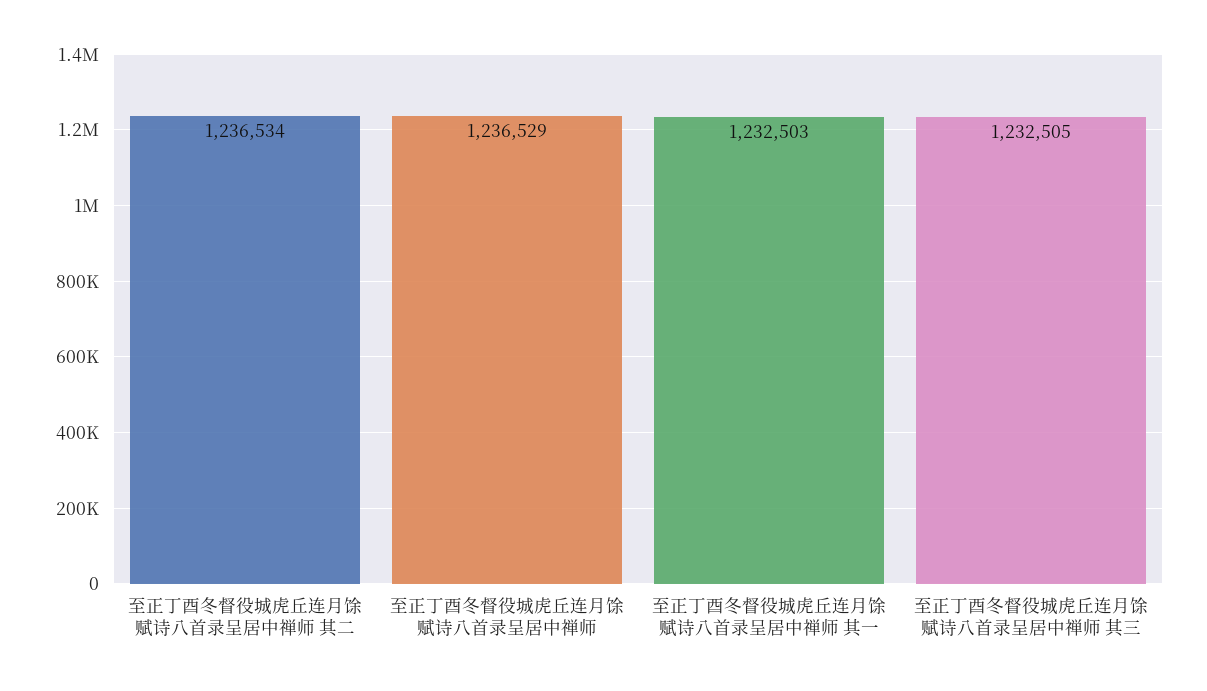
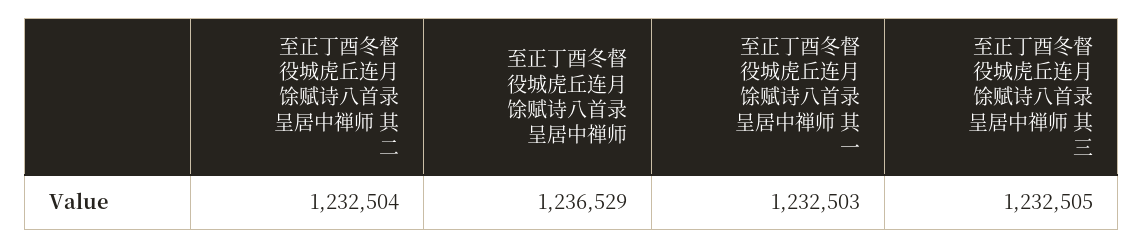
  {
-   "至正丁酉冬督役城虎丘连月馀赋诗八首录呈居中禅师 其二": 1236534,
+   "至正丁酉冬督役城虎丘连月馀赋诗八首录呈居中禅师 其二": 1232504,
    "至正丁酉冬督役城虎丘连月馀赋诗八首录呈居中禅师": 1236529,
    "至正丁酉冬督役城虎丘连月馀赋诗八首录呈居中禅师 其一": 1232503,
    "至正丁酉冬督役城虎丘连月馀赋诗八首录呈居中禅师 其三": 1232505
  }

